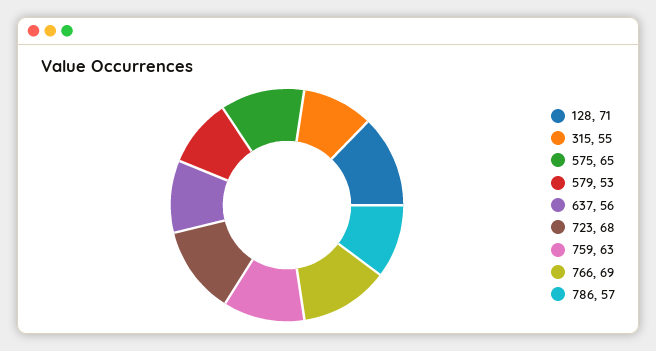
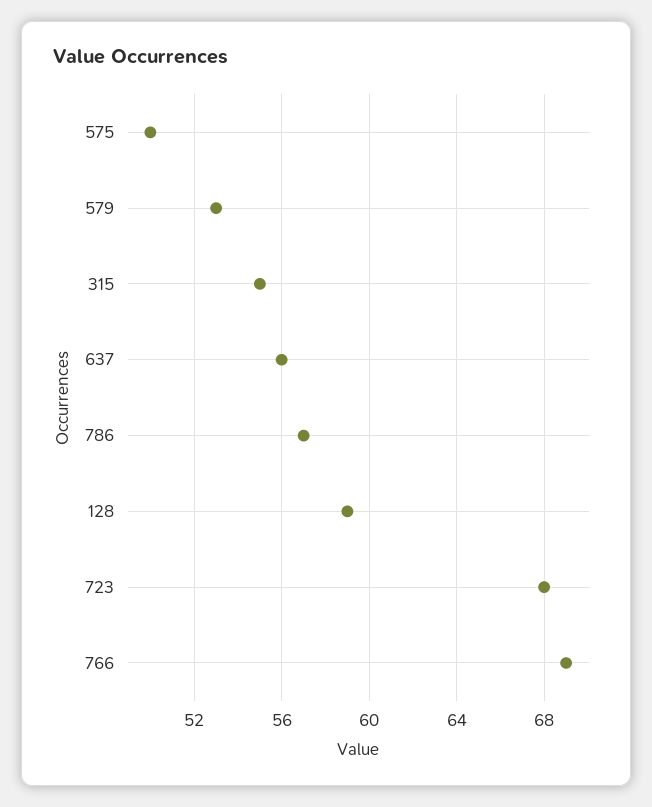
  {
-   "128": 71,
+   "128": 59,
    "315": 55,
-   "575": 65,
+   "575": 50,
    "579": 53,
    "637": 56,
    "723": 68,
-   "759": 63,
    "766": 69,
    "786": 57
  }

